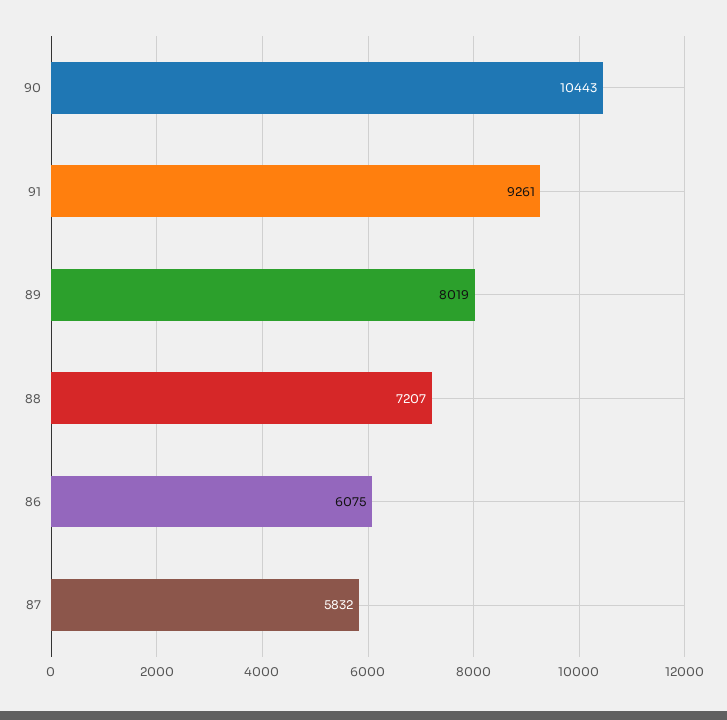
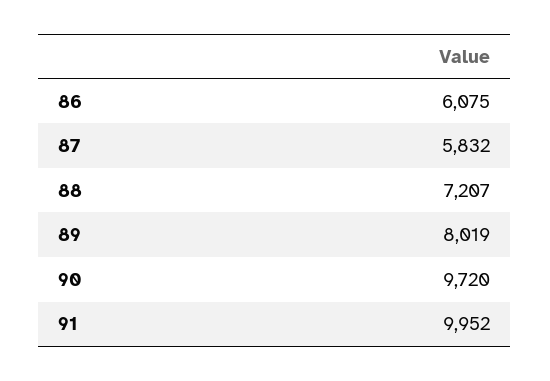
  {
-   "90": 10443,
+   "90": 9720,
-   "91": 9261,
+   "91": 9952,
    "89": 8019,
    "88": 7207,
    "86": 6075,
    "87": 5832
  }

